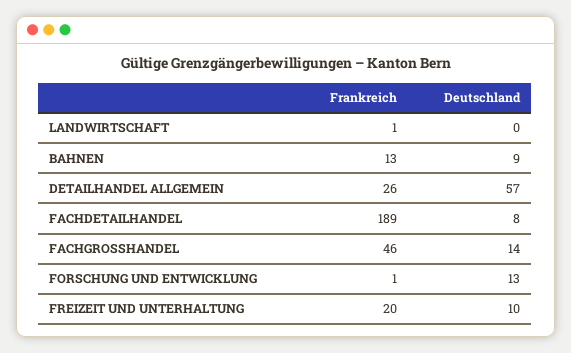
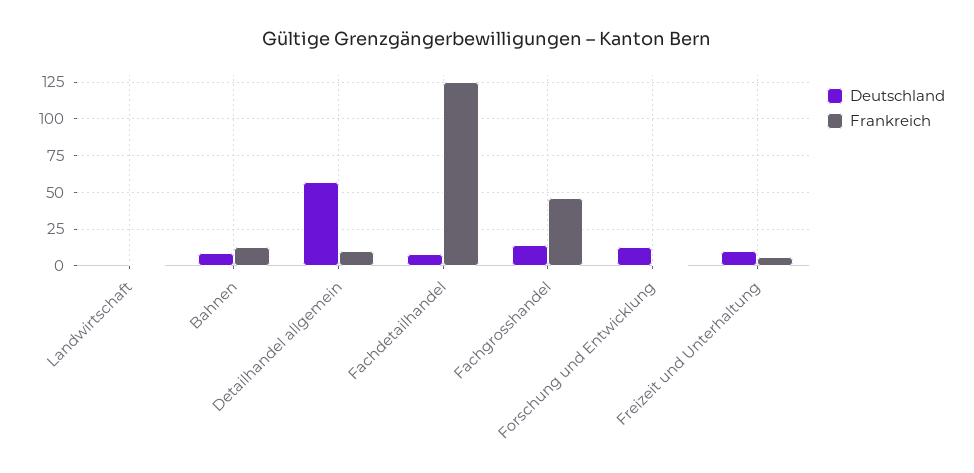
  {
    "Frankreich": {
      "LANDWIRTSCHAFT": 1,
      "BAHNEN": 13,
-     "DETAILHANDEL ALLGEMEIN": 26,
+     "DETAILHANDEL ALLGEMEIN": 10,
-     "FACHDETAILHANDEL": 189,
+     "FACHDETAILHANDEL": 125,
      "FACHGROSSHANDEL": 46,
      "FORSCHUNG UND ENTWICKLUNG": 1,
-     "FREIZEIT UND UNTERHALTUNG": 20
+     "FREIZEIT UND UNTERHALTUNG": 5
    },
    "Deutschland": {
      "LANDWIRTSCHAFT": 0,
      "BAHNEN": 9,
      "DETAILHANDEL ALLGEMEIN": 57,
      "FACHDETAILHANDEL": 8,
      "FACHGROSSHANDEL": 14,
      "FORSCHUNG UND ENTWICKLUNG": 13,
      "FREIZEIT UND UNTERHALTUNG": 10
    }
  }

